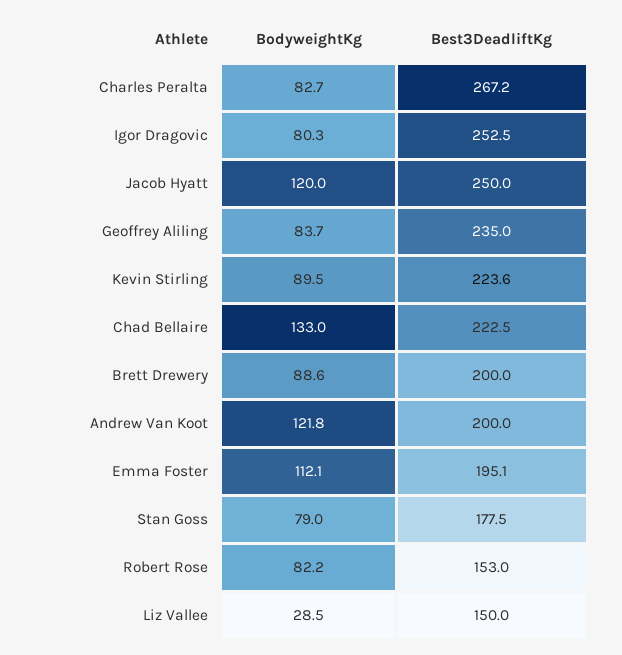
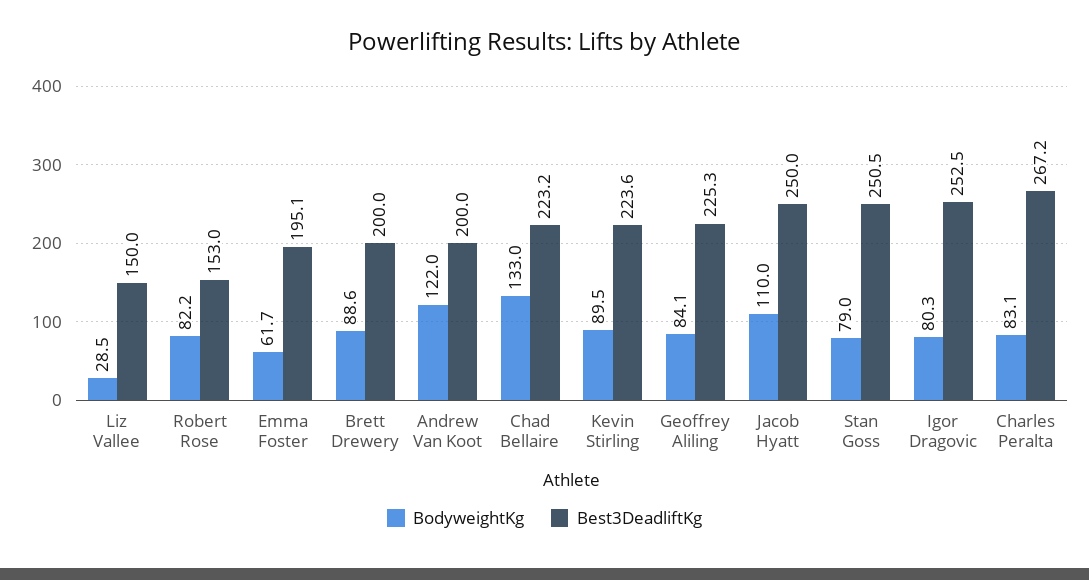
  {
    "BodyweightKg": {
-     "Charles Peralta": 82.7,
+     "Charles Peralta": 83.1,
      "Igor Dragovic": 80.3,
-     "Jacob Hyatt": 120,
+     "Jacob Hyatt": 110,
-     "Geoffrey Aliling": 83.7,
+     "Geoffrey Aliling": 84.1,
      "Kevin Stirling": 89.5,
      "Chad Bellaire": 133,
      "Brett Drewery": 88.6,
-     "Andrew Van Koot": 121.8,
+     "Andrew Van Koot": 122,
-     "Emma Foster": 112.1,
+     "Emma Foster": 61.7,
      "Stan Goss": 79,
      "Robert Rose": 82.2,
      "Liz Vallee": 28.5
    },
    "Best3DeadliftKg": {
      "Charles Peralta": 267.2,
      "Igor Dragovic": 252.5,
      "Jacob Hyatt": 250,
-     "Geoffrey Aliling": 235,
+     "Geoffrey Aliling": 225.3,
      "Kevin Stirling": 223.6,
-     "Chad Bellaire": 222.5,
+     "Chad Bellaire": 223.2,
      "Brett Drewery": 200,
      "Andrew Van Koot": 200,
      "Emma Foster": 195.1,
-     "Stan Goss": 177.5,
+     "Stan Goss": 250.5,
      "Robert Rose": 153,
      "Liz Vallee": 150
    }
  }

